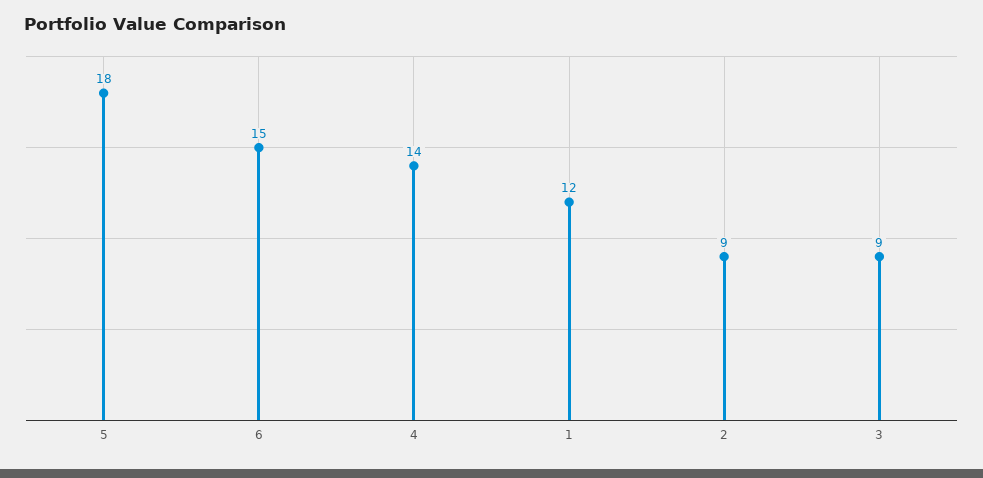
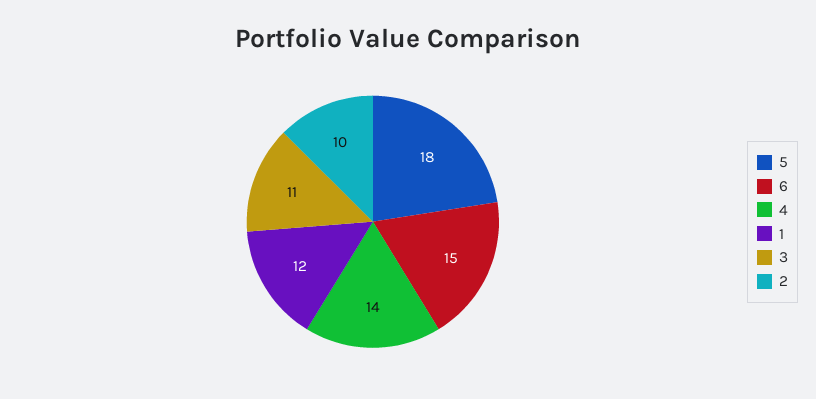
  {
    "5": 18,
    "6": 15,
    "4": 14,
    "1": 12,
-   "2": 9,
+   "2": 10,
-   "3": 9
+   "3": 11
  }

